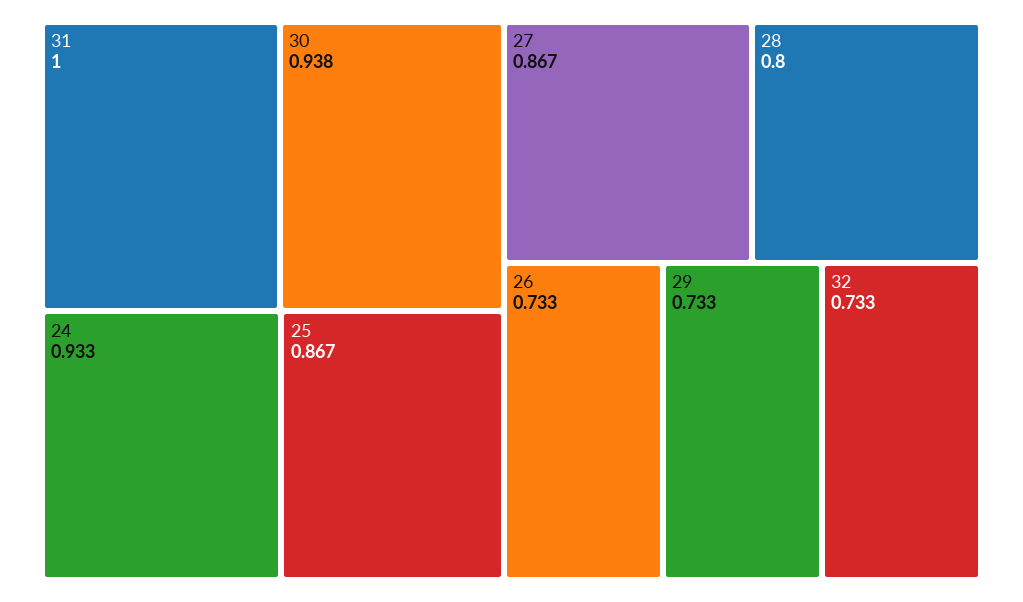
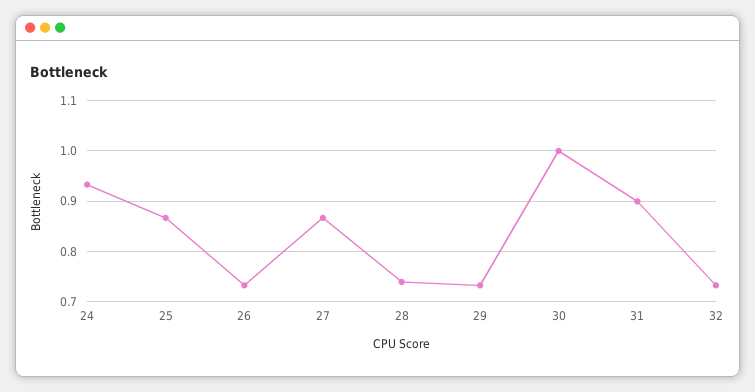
  {
-   "31": 1,
+   "31": 0.9,
-   "30": 0.938,
+   "30": 1,
    "24": 0.933,
    "25": 0.867,
    "27": 0.867,
-   "28": 0.8,
+   "28": 0.74,
    "26": 0.733,
    "29": 0.733,
    "32": 0.733
  }

